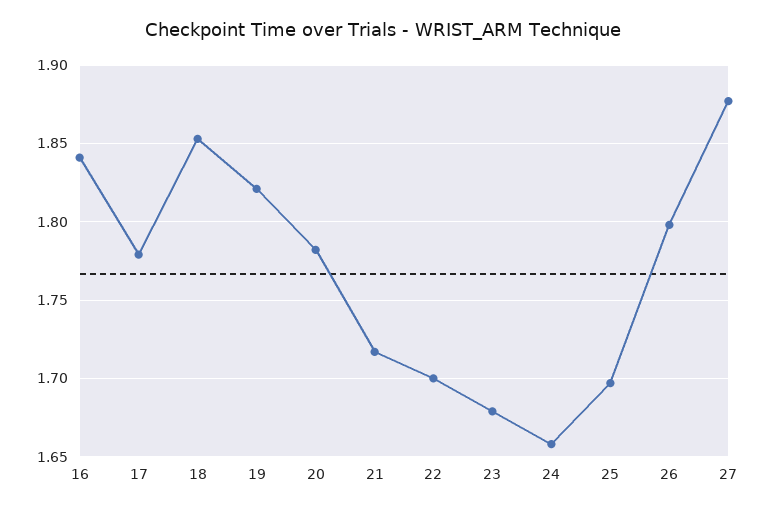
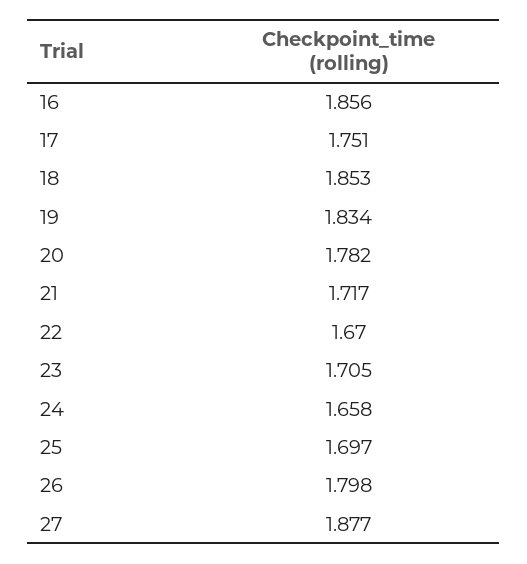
  {
-   "16": 1.84,
+   "16": 1.856,
-   "17": 1.78,
+   "17": 1.751,
    "18": 1.853,
-   "19": 1.82,
+   "19": 1.834,
    "20": 1.782,
    "21": 1.717,
-   "22": 1.7,
+   "22": 1.67,
-   "23": 1.68,
+   "23": 1.705,
    "24": 1.658,
    "25": 1.697,
    "26": 1.798,
    "27": 1.877
  }

